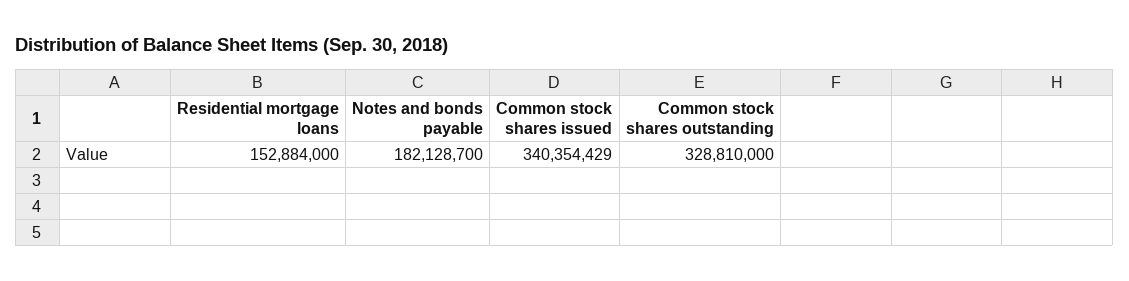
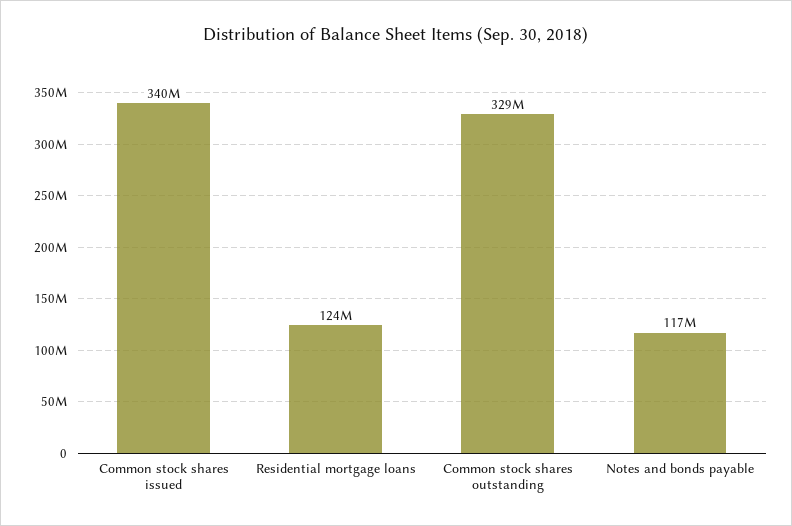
  {
-   "Residential mortgage loans": 152884000,
+   "Residential mortgage loans": 124000000,
-   "Notes and bonds payable": 182128700,
+   "Notes and bonds payable": 117000000,
    "Common stock shares issued": 340354429,
    "Common stock shares outstanding": 328810000
  }

